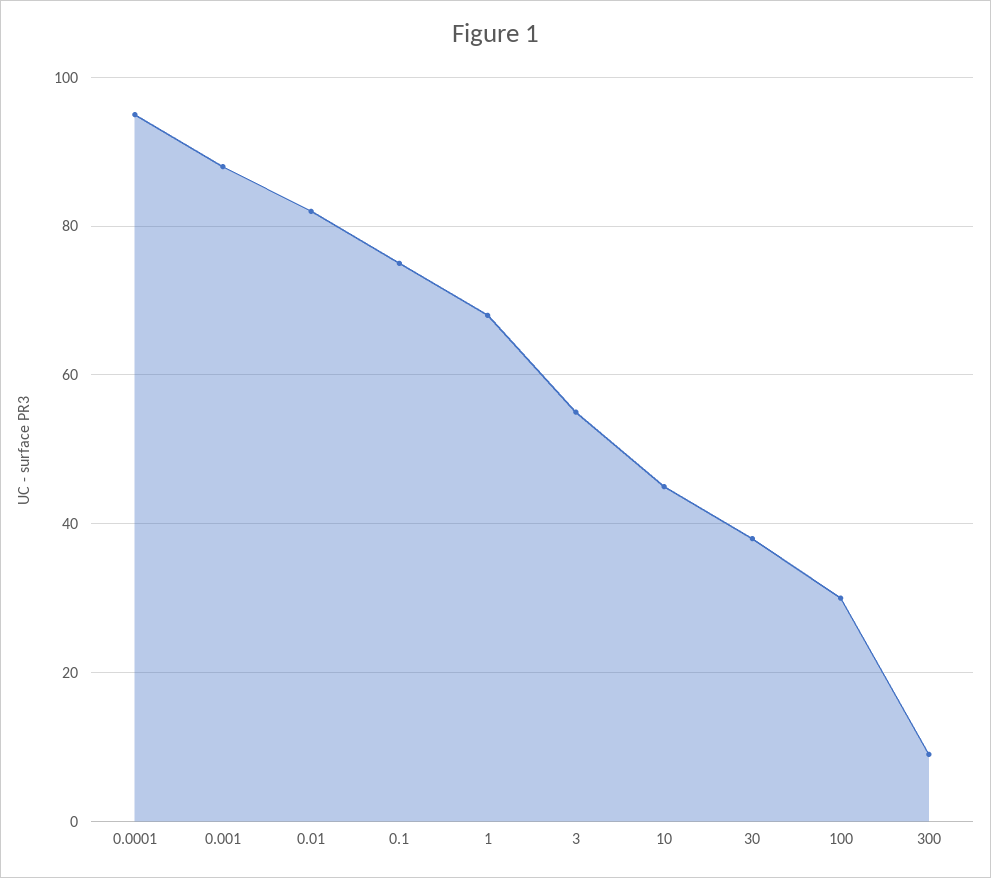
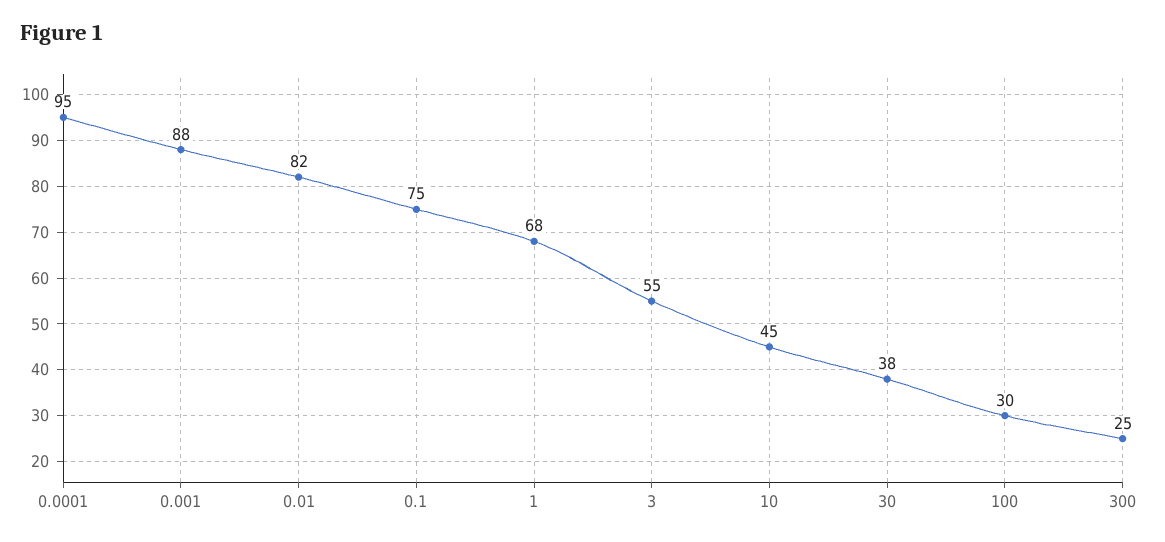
  {
    "0.0001": 95,
    "0.001": 88,
    "0.01": 82,
    "0.1": 75,
    "1": 68,
    "3": 55,
    "10": 45,
    "30": 38,
    "100": 30,
-   "300": 10
+   "300": 25
  }

